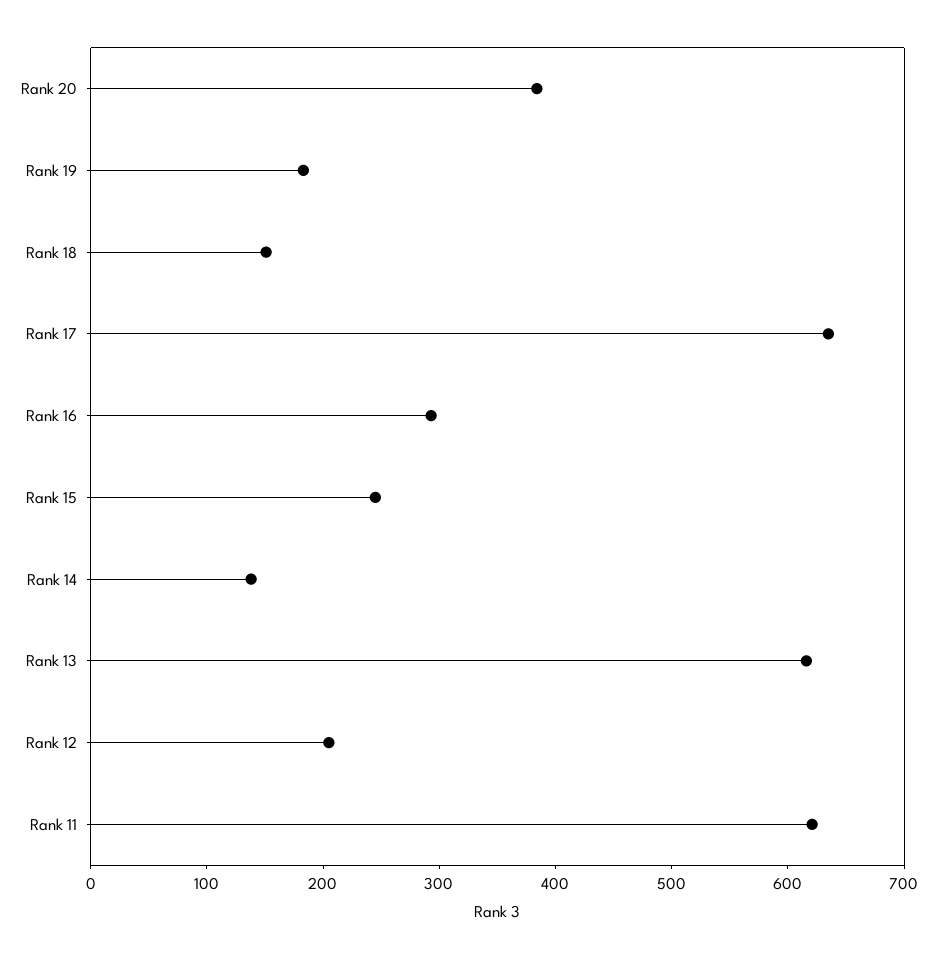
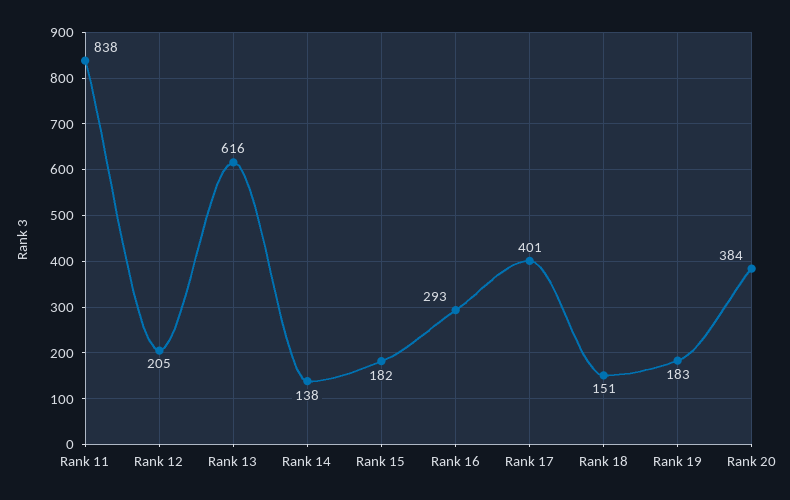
  {
    "Rank 20": 384,
    "Rank 19": 183,
    "Rank 18": 151,
-   "Rank 17": 640,
+   "Rank 17": 401,
    "Rank 16": 293,
-   "Rank 15": 240,
+   "Rank 15": 182,
    "Rank 14": 138,
    "Rank 13": 616,
    "Rank 12": 205,
-   "Rank 11": 620
+   "Rank 11": 838
  }

